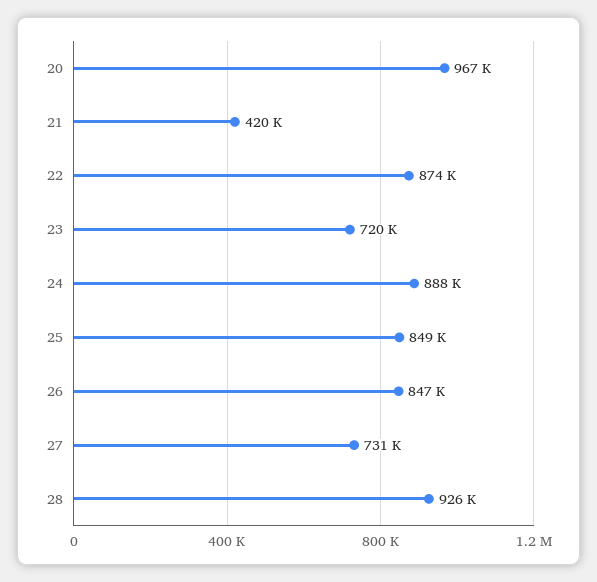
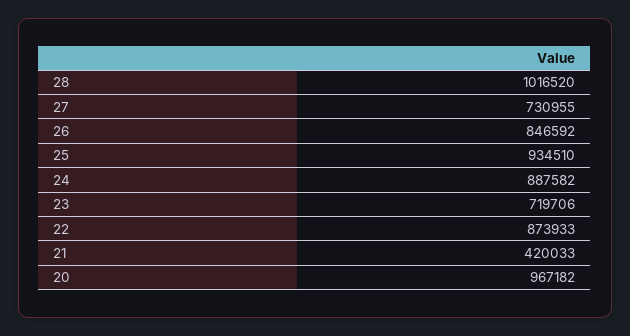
  {
    "20": 967182,
    "21": 420033,
    "22": 873933,
    "23": 719706,
    "24": 887582,
-   "25": 849000,
+   "25": 934510,
    "26": 846592,
    "27": 730955,
-   "28": 926000
+   "28": 1016520
  }

